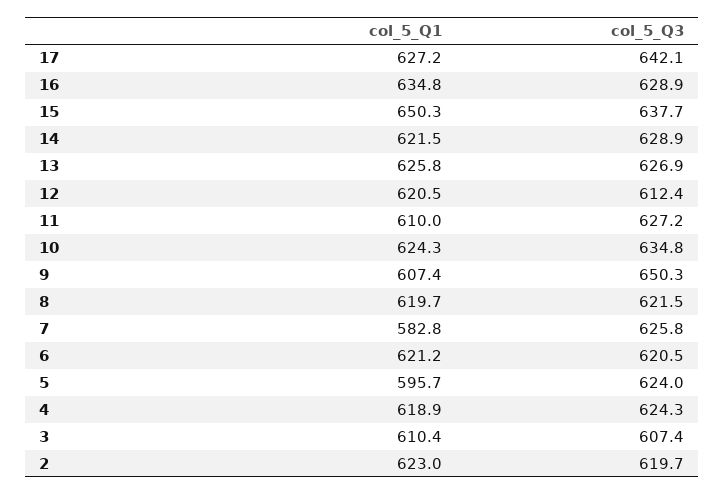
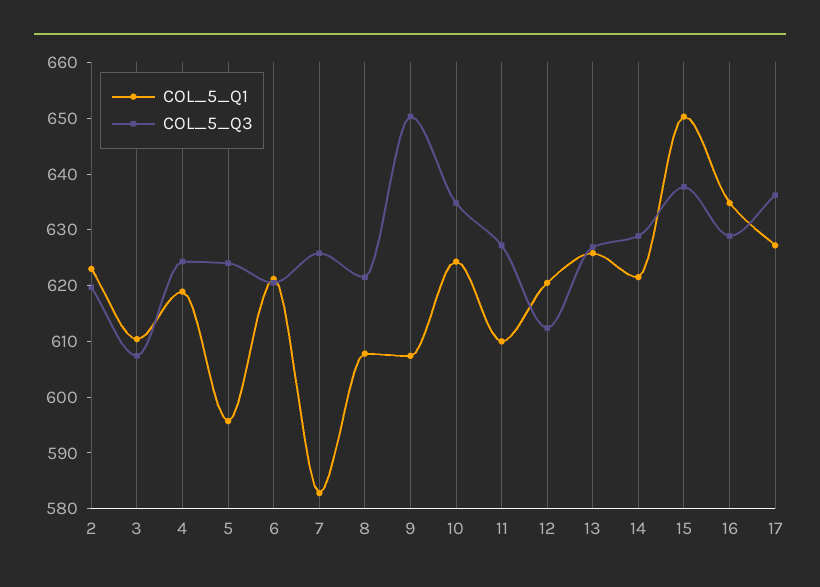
  {
    "col_5_Q1": {
      "17": 627.2,
      "16": 634.8,
      "15": 650.3,
      "14": 621.5,
      "13": 625.8,
      "12": 620.5,
      "11": 610,
      "10": 624.3,
      "9": 607.4,
-     "8": 619.7,
+     "8": 608,
      "7": 582.8,
      "6": 621.2,
      "5": 595.7,
      "4": 618.9,
      "3": 610.4,
      "2": 623
    },
    "col_5_Q3": {
-     "17": 642.1,
+     "17": 636,
      "16": 628.9,
      "15": 637.7,
      "14": 628.9,
      "13": 626.9,
      "12": 612.4,
      "11": 627.2,
      "10": 634.8,
      "9": 650.3,
      "8": 621.5,
      "7": 625.8,
      "6": 620.5,
      "5": 624,
      "4": 624.3,
      "3": 607.4,
      "2": 619.7
    }
  }

